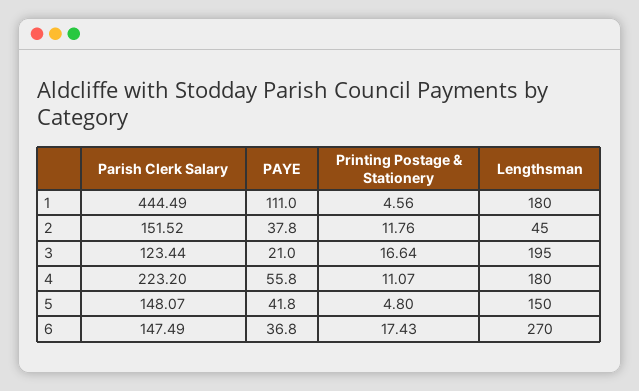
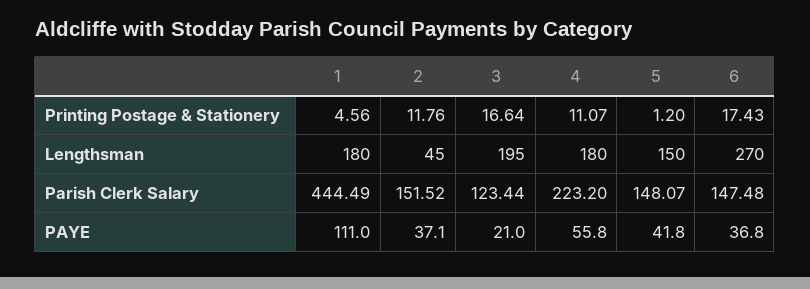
  {
    "Parish Clerk Salary": {
      "1": 444.49,
      "2": 151.52,
      "3": 123.44,
      "4": 223.2,
      "5": 148.07,
-     "6": 147.49
+     "6": 147.48
    },
    "PAYE": {
      "1": 111,
-     "2": 37.8,
+     "2": 37.1,
      "3": 21,
      "4": 55.8,
      "5": 41.8,
      "6": 36.8
    },
    "Printing Postage & Stationery": {
      "1": 4.56,
      "2": 11.76,
      "3": 16.64,
      "4": 11.07,
-     "5": 4.8,
+     "5": 1.2,
      "6": 17.43
    },
    "Lengthsman": {
      "1": 180,
      "2": 45,
      "3": 195,
      "4": 180,
      "5": 150,
      "6": 270
    }
  }

